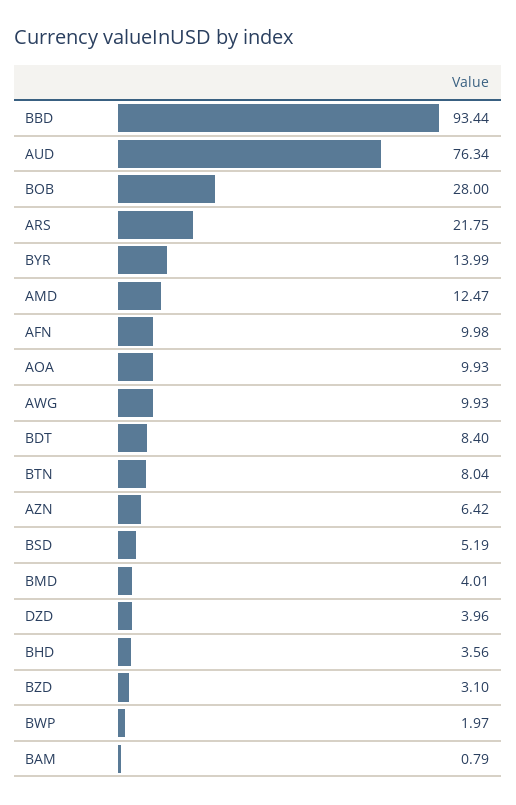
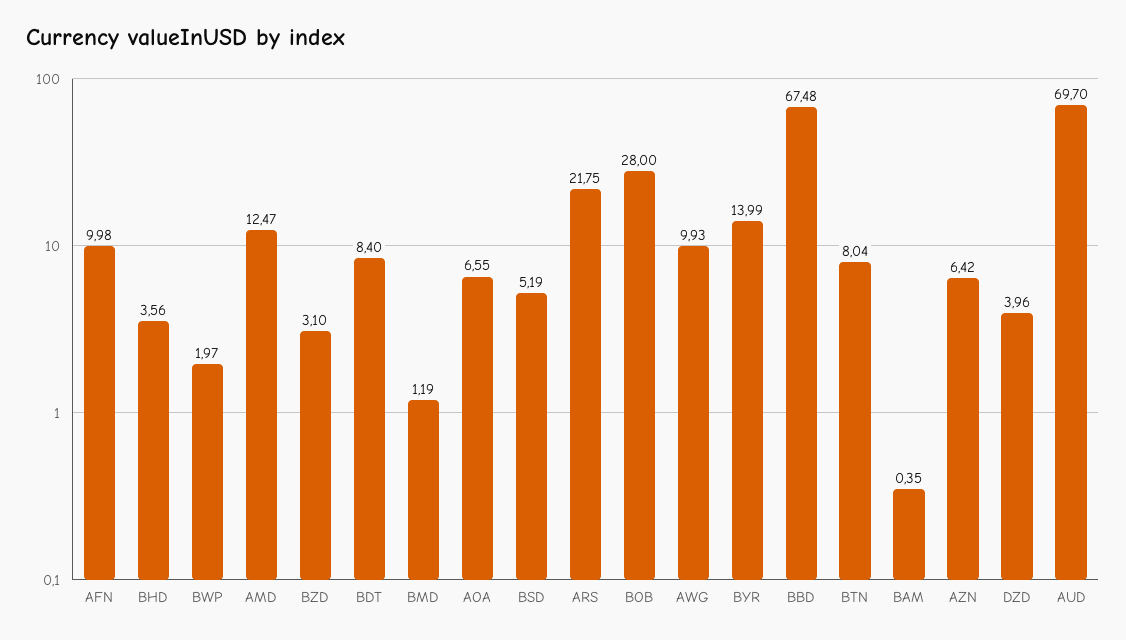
  {
-   "BBD": 93.44,
+   "BBD": 67.48,
-   "AUD": 76.34,
+   "AUD": 69.7,
    "BOB": 28,
    "ARS": 21.75,
    "BYR": 13.99,
    "AMD": 12.47,
    "AFN": 9.98,
-   "AOA": 9.93,
+   "AOA": 6.55,
    "AWG": 9.93,
    "BDT": 8.4,
    "BTN": 8.04,
    "AZN": 6.42,
    "BSD": 5.19,
-   "BMD": 4.01,
+   "BMD": 1.19,
    "DZD": 3.96,
    "BHD": 3.56,
    "BZD": 3.1,
    "BWP": 1.97,
-   "BAM": 0.79
+   "BAM": 0.35
  }

